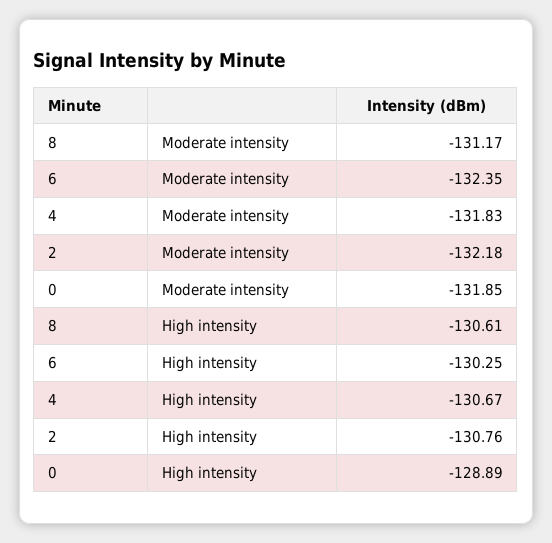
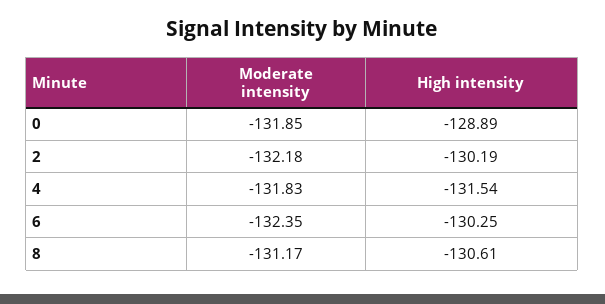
  {
    "8": {
      "Moderate intensity": -131.17,
      "High intensity": -130.61
    },
    "6": {
      "Moderate intensity": -132.35,
      "High intensity": -130.25
    },
    "4": {
      "Moderate intensity": -131.83,
-     "High intensity": -130.67
+     "High intensity": -131.54
    },
    "2": {
      "Moderate intensity": -132.18,
-     "High intensity": -130.76
+     "High intensity": -130.19
    },
    "0": {
      "Moderate intensity": -131.85,
      "High intensity": -128.89
    }
  }

